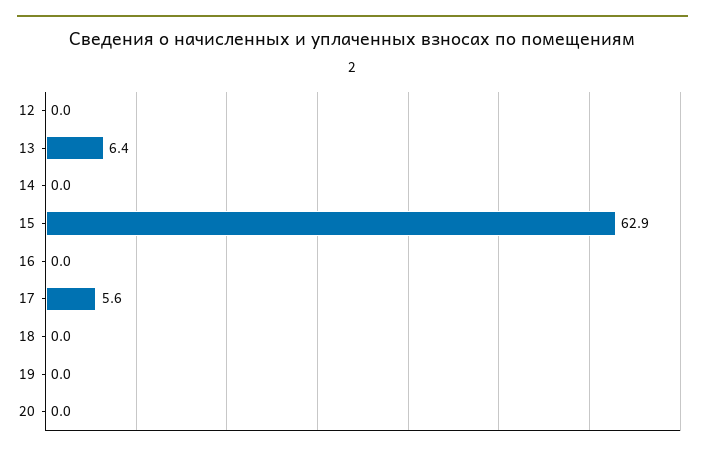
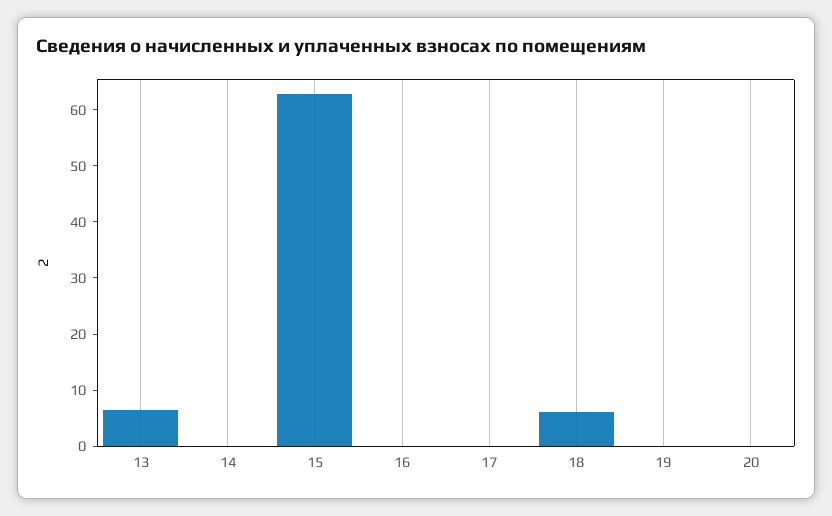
  {
-   "12": 0,
    "13": 6.4,
    "14": 0,
    "15": 62.9,
    "16": 0,
-   "17": 5.6,
+   "17": 0,
-   "18": 0,
+   "18": 6,
    "19": 0,
    "20": 0
  }

